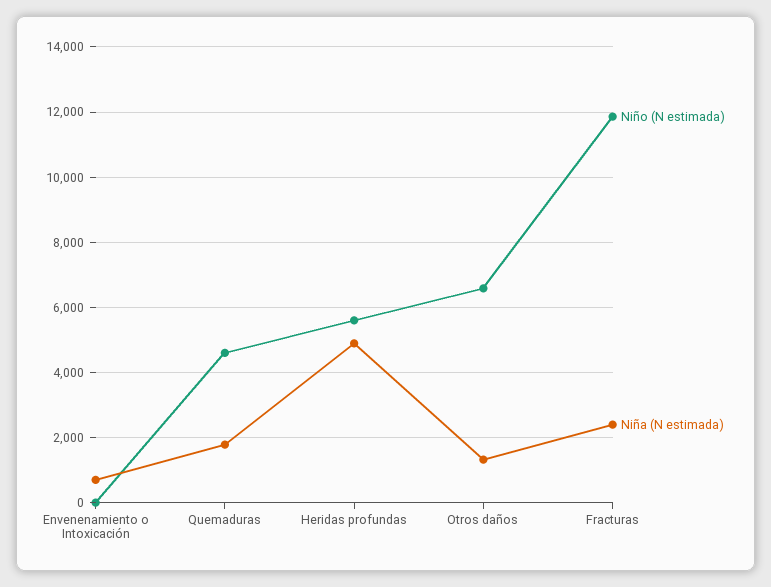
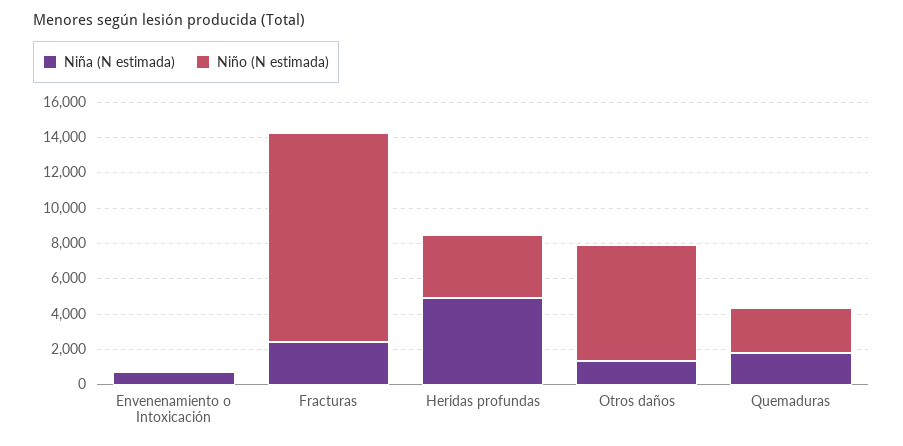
  {
    "Niño (N estimada)": {
      "Envenenamiento o Intoxicación": 0,
-     "Quemaduras": 4600,
+     "Quemaduras": 2500,
-     "Heridas profundas": 5600,
+     "Heridas profundas": 3500,
      "Otros daños": 6600,
      "Fracturas": 11800
    },
    "Niña (N estimada)": {
      "Envenenamiento o Intoxicación": 800,
      "Quemaduras": 1800,
      "Heridas profundas": 4800,
      "Otros daños": 1400,
      "Fracturas": 2400
    }
  }

